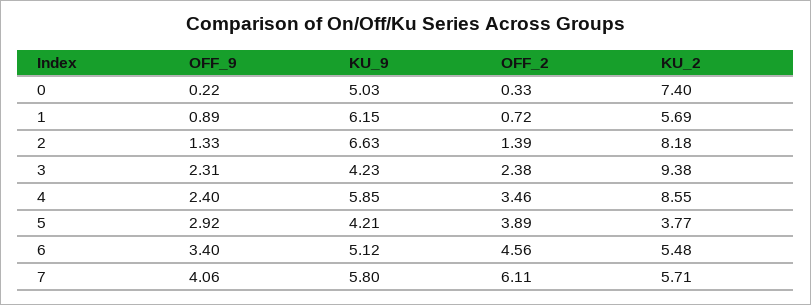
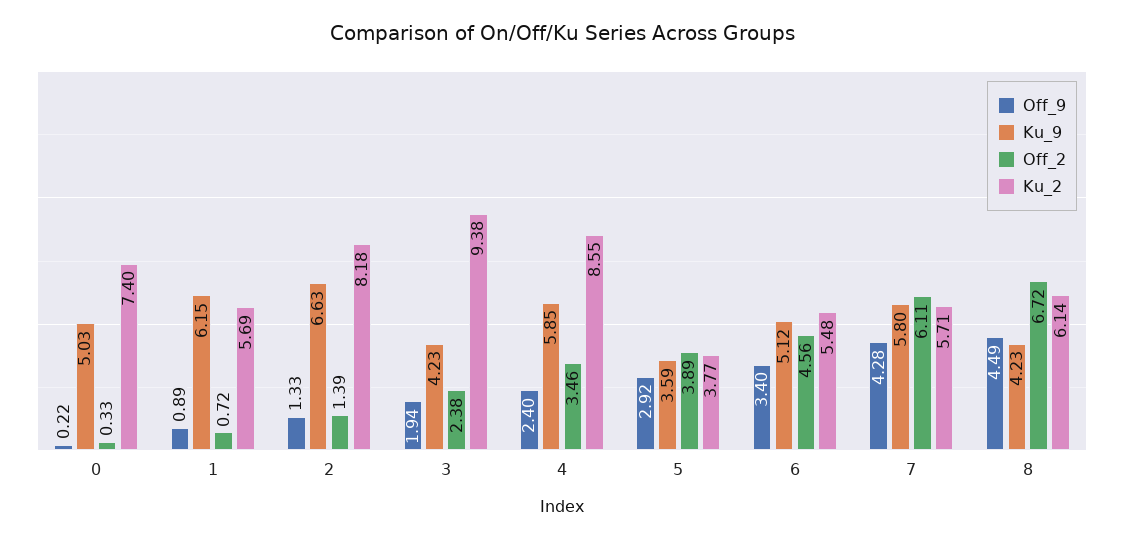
  {
    "OFF_9": {
      "0": 0.22,
      "1": 0.89,
      "2": 1.33,
-     "3": 2.31,
+     "3": 1.94,
      "4": 2.4,
      "5": 2.92,
      "6": 3.4,
-     "7": 4.06
+     "7": 4.28,
+     "8": 4.49
    },
    "KU_9": {
      "0": 5.03,
      "1": 6.15,
      "2": 6.63,
      "3": 4.23,
      "4": 5.85,
-     "5": 4.21,
+     "5": 3.59,
      "6": 5.12,
-     "7": 5.8
+     "7": 5.8,
+     "8": 4.23
    },
    "OFF_2": {
      "0": 0.33,
      "1": 0.72,
      "2": 1.39,
      "3": 2.38,
      "4": 3.46,
      "5": 3.89,
      "6": 4.56,
-     "7": 6.11
+     "7": 6.11,
+     "8": 6.72
    },
    "KU_2": {
      "0": 7.4,
      "1": 5.69,
      "2": 8.18,
      "3": 9.38,
      "4": 8.55,
      "5": 3.77,
      "6": 5.48,
-     "7": 5.71
+     "7": 5.71,
+     "8": 6.14
    }
  }

